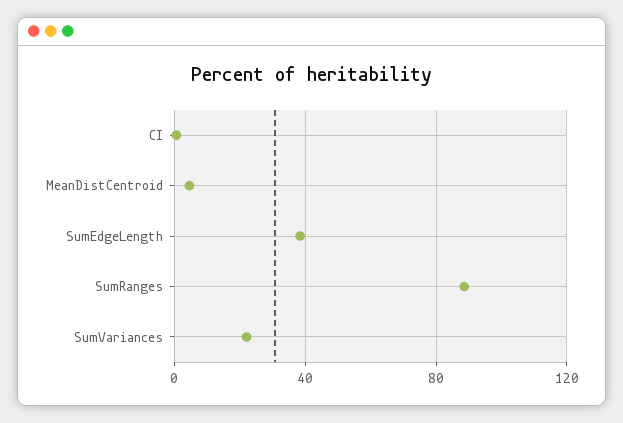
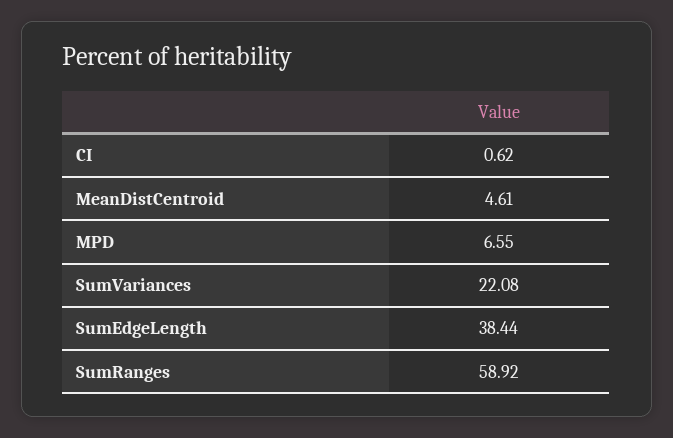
  {
    "CI": 0.62,
    "MeanDistCentroid": 4.61,
    "SumEdgeLength": 38.44,
-   "SumRanges": 90,
+   "SumRanges": 58.92,
-   "SumVariances": 22.08
+   "SumVariances": 22.08,
+   "MPD": 6.55
  }

